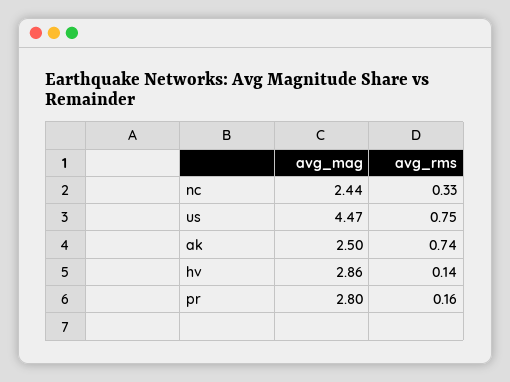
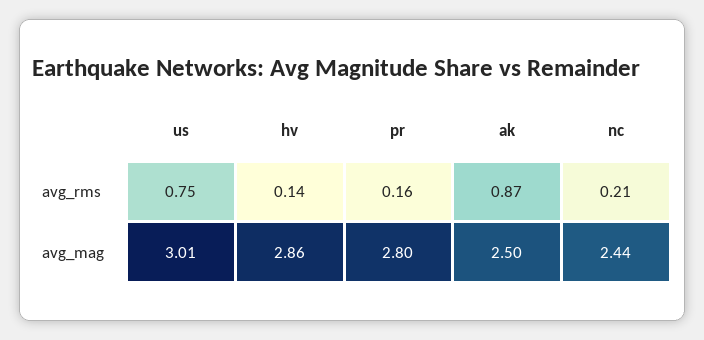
  {
    "avg_mag": {
      "nc": 2.44,
-     "us": 4.47,
+     "us": 3.01,
      "ak": 2.5,
      "hv": 2.86,
      "pr": 2.8
    },
    "avg_rms": {
-     "nc": 0.33,
+     "nc": 0.21,
      "us": 0.75,
-     "ak": 0.74,
+     "ak": 0.87,
      "hv": 0.14,
      "pr": 0.16
    }
  }

